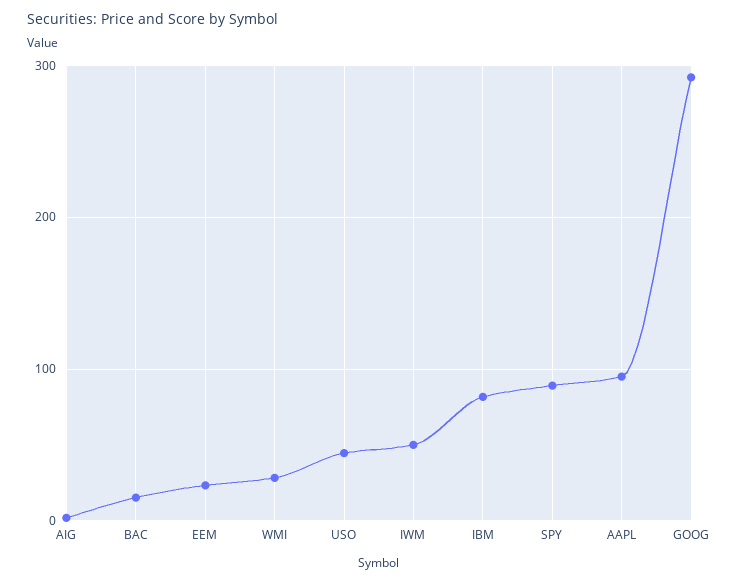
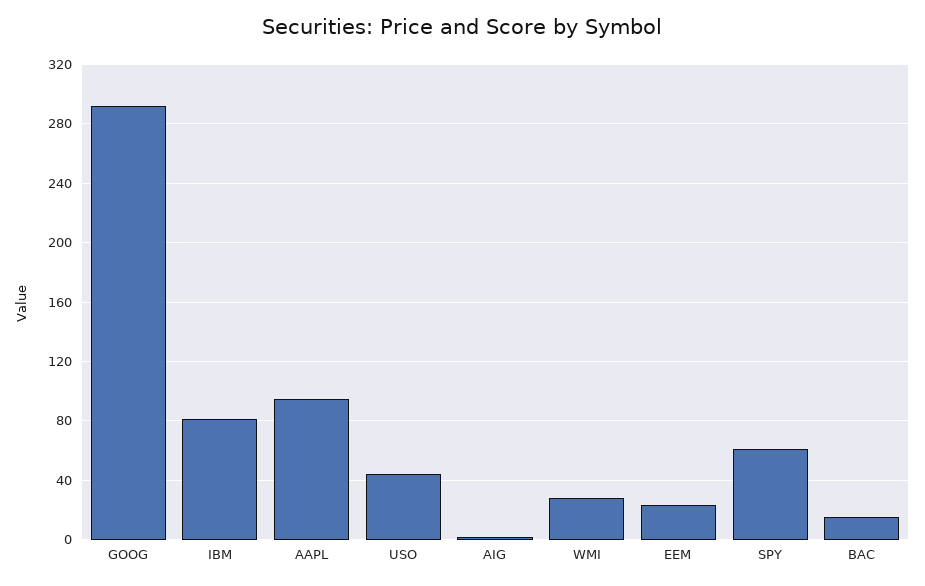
  {
    "AIG": 0,
    "BAC": 15,
    "EEM": 25,
    "WMI": 30,
    "USO": 45,
-   "IWM": 50,
    "IBM": 80,
-   "SPY": 90,
+   "SPY": 60,
    "AAPL": 95,
    "GOOG": 290
  }

